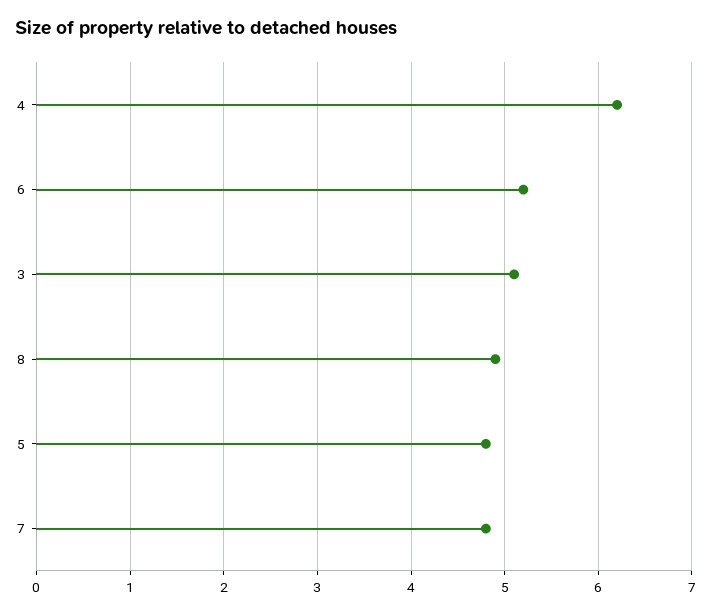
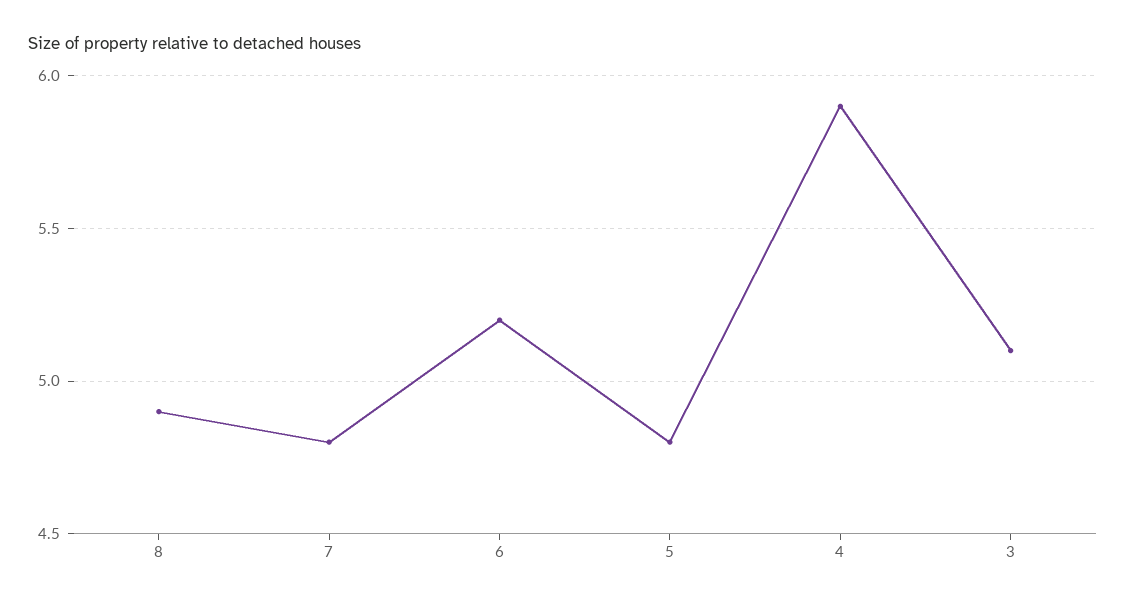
  {
-   "4": 6.2,
+   "4": 5.9,
    "6": 5.2,
    "3": 5.1,
    "8": 4.9,
    "5": 4.8,
    "7": 4.8
  }

